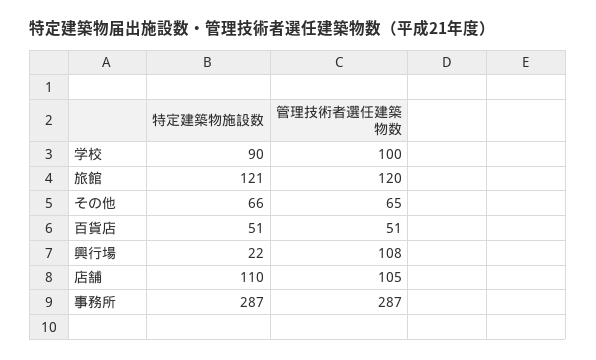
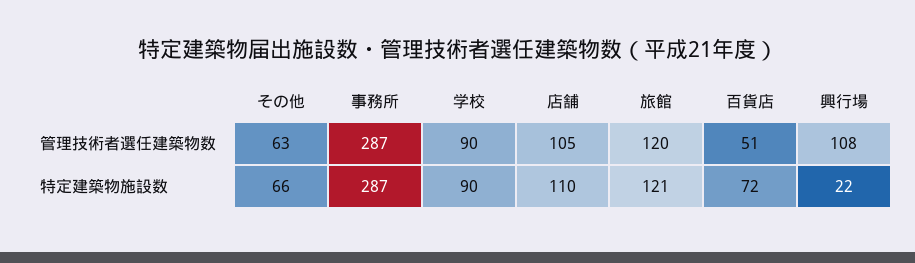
  {
    "特定建築物施設数": {
      "学校": 90,
      "旅館": 121,
      "その他": 66,
-     "百貨店": 51,
+     "百貨店": 72,
      "興行場": 22,
      "店舗": 110,
      "事務所": 287
    },
    "管理技術者選任建築物数": {
-     "学校": 100,
+     "学校": 90,
      "旅館": 120,
-     "その他": 65,
+     "その他": 63,
      "百貨店": 51,
      "興行場": 108,
      "店舗": 105,
      "事務所": 287
    }
  }

